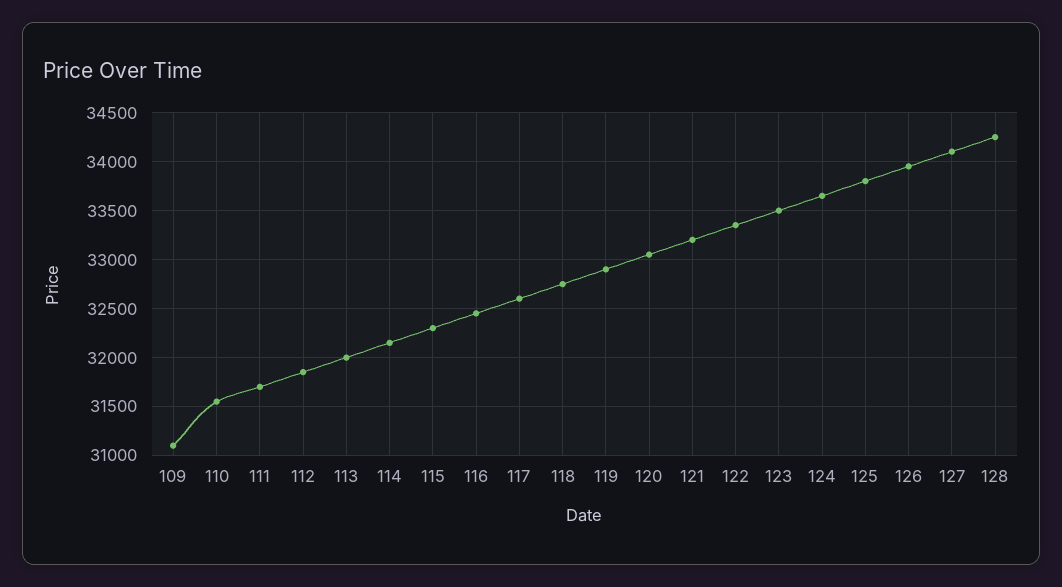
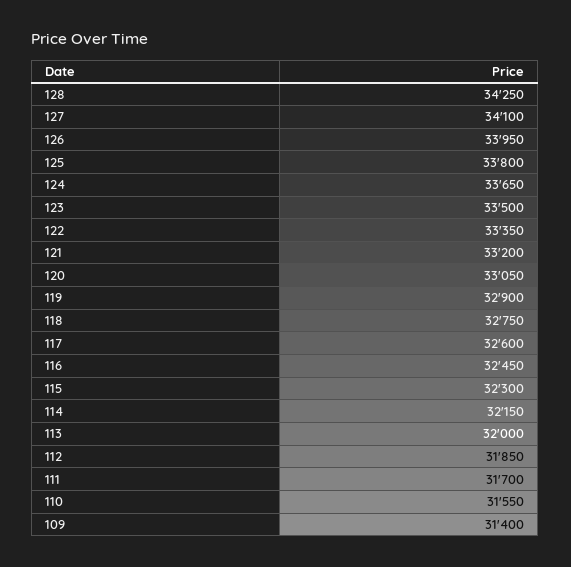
  {
-   "109": 31100,
+   "109": 31400,
    "110": 31550,
    "111": 31700,
    "112": 31850,
    "113": 32000,
    "114": 32150,
    "115": 32300,
    "116": 32450,
    "117": 32600,
    "118": 32750,
    "119": 32900,
    "120": 33050,
    "121": 33200,
    "122": 33350,
    "123": 33500,
    "124": 33650,
    "125": 33800,
    "126": 33950,
    "127": 34100,
    "128": 34250
  }

